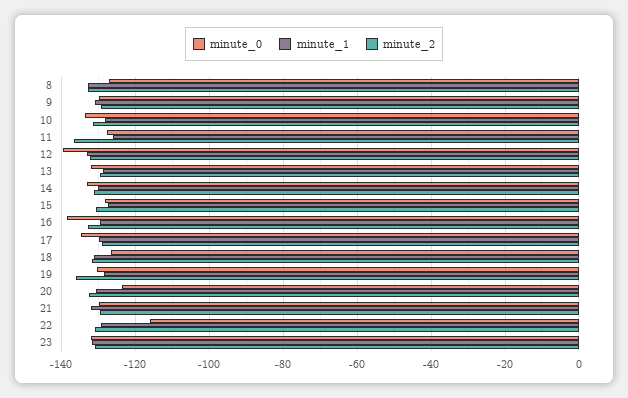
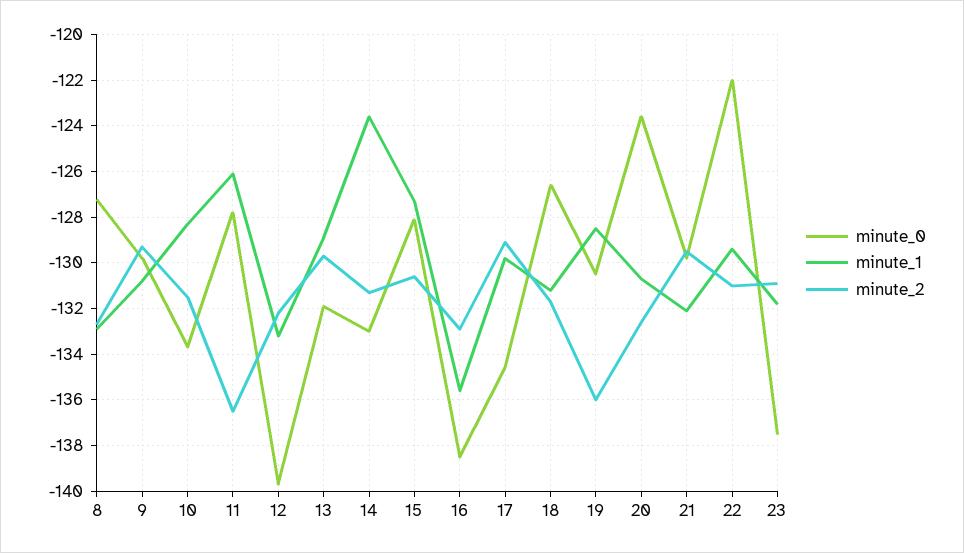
  {
    "minute_0": {
      "8": -127,
      "9": -130,
      "10": -133.5,
      "11": -128,
      "12": -139.5,
      "13": -132,
      "14": -133,
      "15": -128,
      "16": -138.5,
      "17": -134.5,
      "18": -126.5,
      "19": -130.5,
      "20": -123.5,
      "21": -130,
-     "22": -116,
+     "22": -122,
-     "23": -132
+     "23": -137.5
    },
    "minute_1": {
      "8": -133,
      "9": -131,
      "10": -128.5,
      "11": -126,
      "12": -133,
      "13": -129,
-     "14": -130,
+     "14": -123.5,
      "15": -127.5,
-     "16": -130,
+     "16": -135.5,
      "17": -130,
      "18": -131,
      "19": -128.5,
      "20": -130.5,
      "21": -132,
      "22": -129.5,
      "23": -132
    },
    "minute_2": {
      "8": -132.5,
      "9": -129.5,
      "10": -131.5,
      "11": -136.5,
      "12": -132,
      "13": -129.5,
      "14": -131.5,
      "15": -130.5,
      "16": -133,
      "17": -129,
      "18": -131.5,
      "19": -136,
      "20": -132.5,
      "21": -129.5,
      "22": -131,
      "23": -131
    }
  }

